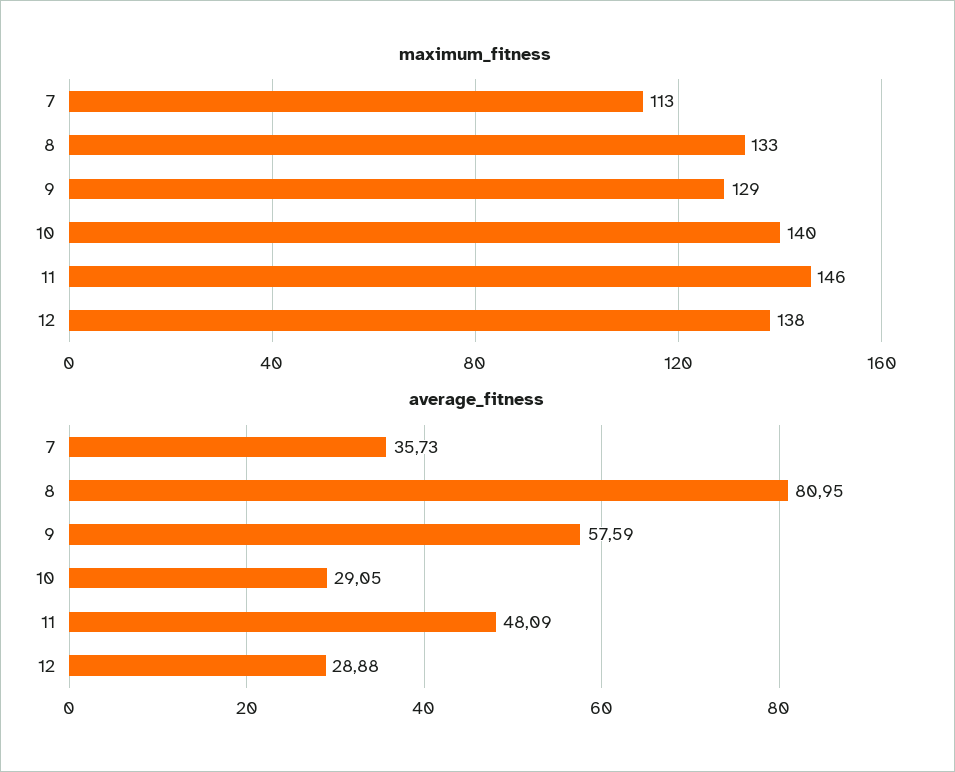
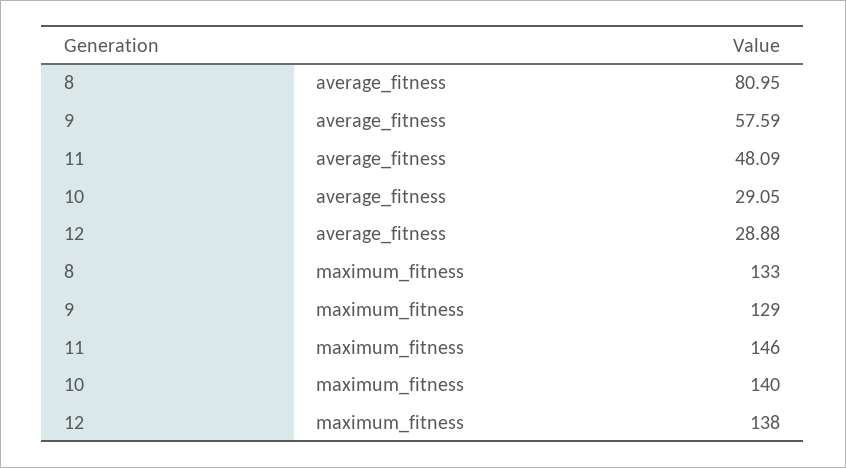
  {
    "maximum_fitness": {
-     "7": 113,
      "8": 133,
      "9": 129,
      "10": 140,
      "11": 146,
      "12": 138
    },
    "average_fitness": {
-     "7": 35.73,
      "8": 80.95,
      "9": 57.59,
      "10": 29.05,
      "11": 48.09,
      "12": 28.88
    }
  }

